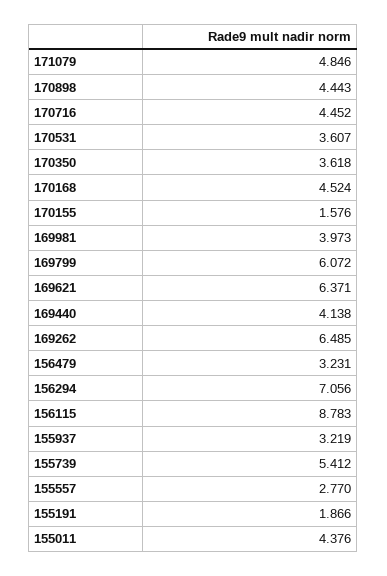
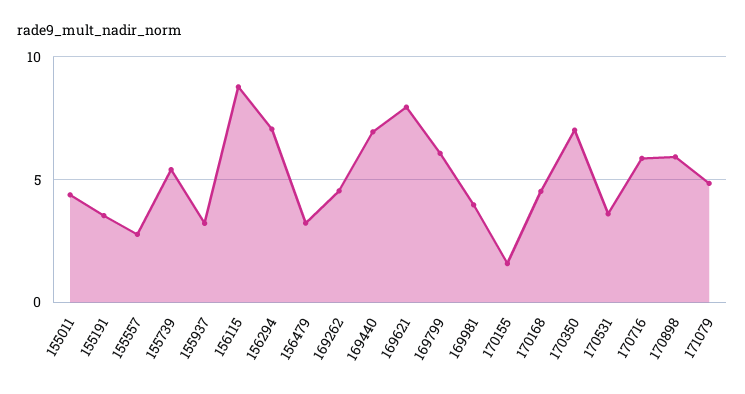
  {
    "171079": 4.846,
-   "170898": 4.443,
+   "170898": 6,
-   "170716": 4.452,
+   "170716": 6,
    "170531": 3.607,
-   "170350": 3.618,
+   "170350": 7,
    "170168": 4.524,
    "170155": 1.576,
    "169981": 3.973,
    "169799": 6.072,
-   "169621": 6.371,
+   "169621": 8,
-   "169440": 4.138,
+   "169440": 7,
-   "169262": 6.485,
+   "169262": 4.5,
    "156479": 3.231,
    "156294": 7.056,
    "156115": 8.783,
    "155937": 3.219,
    "155739": 5.412,
    "155557": 2.77,
-   "155191": 1.866,
+   "155191": 3.5,
    "155011": 4.376
  }

